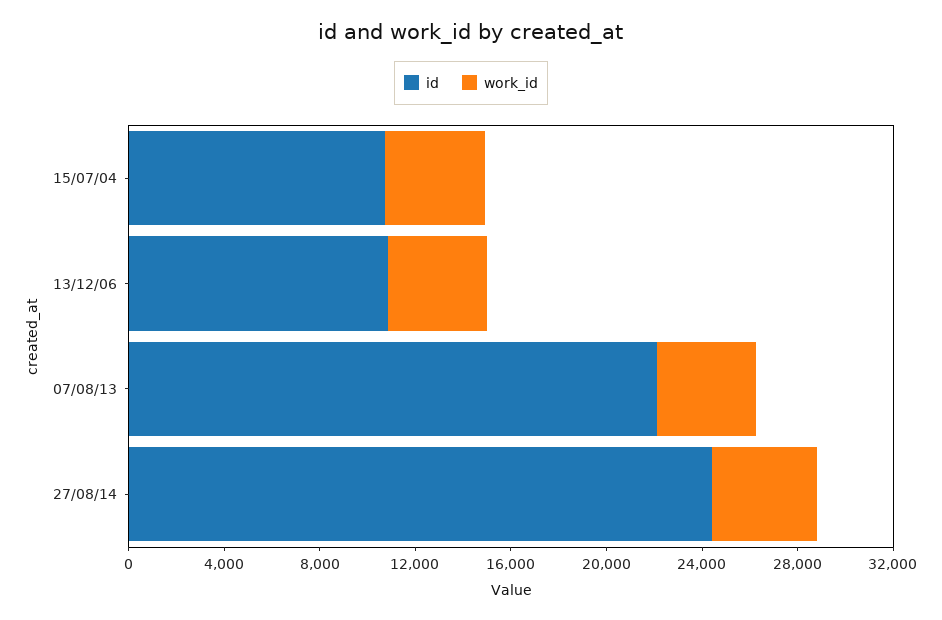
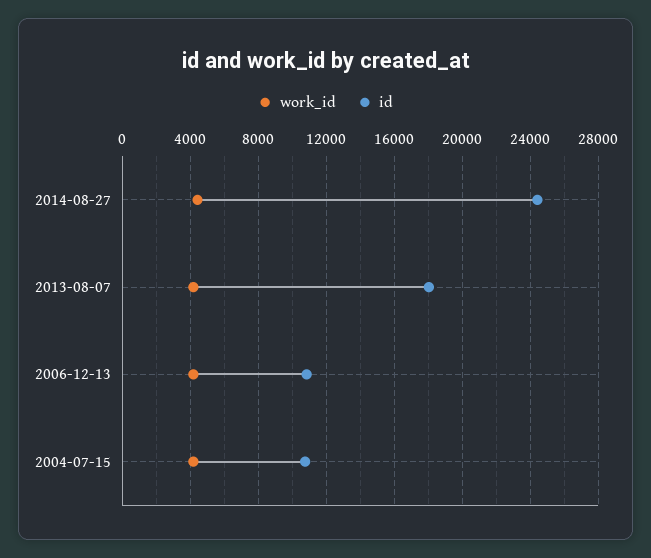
  {
    "id": {
      "15/07/04": 10500,
      "13/12/06": 11000,
-     "07/08/13": 22000,
+     "07/08/13": 18000,
      "27/08/14": 24500
    },
    "work_id": {
      "15/07/04": 4000,
      "13/12/06": 4000,
      "07/08/13": 4000,
      "27/08/14": 4500
    }
  }

